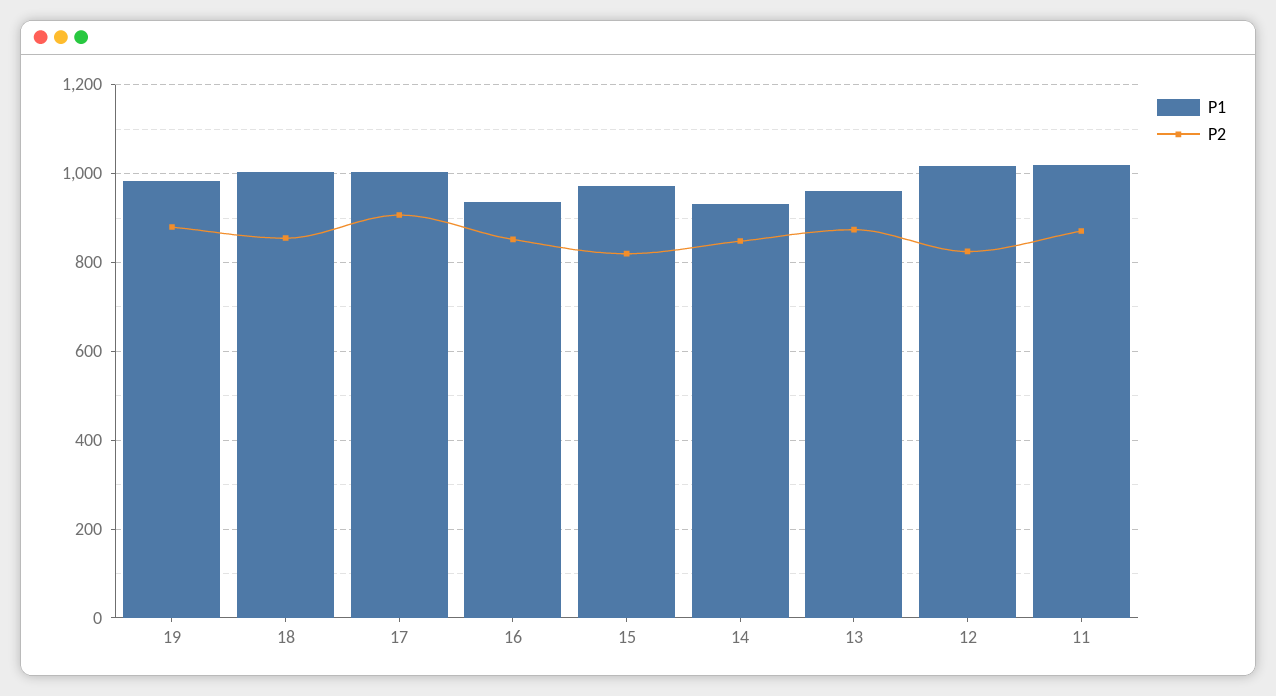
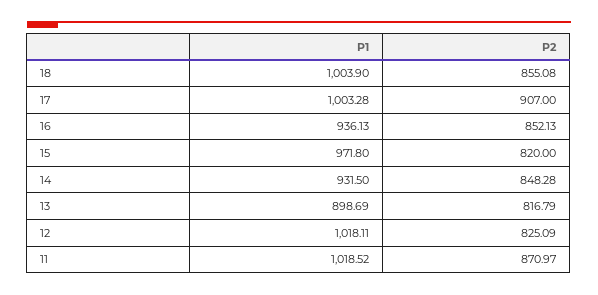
  {
    "P1": {
-     "19": 980,
      "18": 1003.9,
      "17": 1003.28,
      "16": 936.13,
      "15": 971.8,
      "14": 931.5,
-     "13": 960,
+     "13": 898.69,
      "12": 1018.11,
      "11": 1018.52
    },
    "P2": {
-     "19": 880,
      "18": 855.08,
      "17": 907,
      "16": 852.13,
      "15": 820,
      "14": 848.28,
-     "13": 880,
+     "13": 816.79,
      "12": 825.09,
      "11": 870.97
    }
  }

